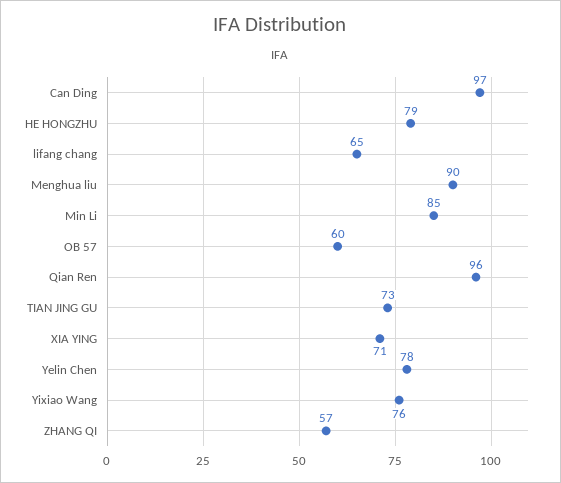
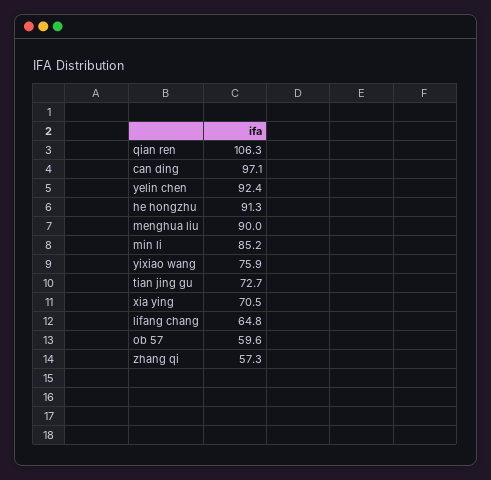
  {
    "Can Ding": 97.1,
-   "HE HONGZHU": 79,
+   "HE HONGZHU": 91.3,
    "lifang chang": 64.8,
    "Menghua liu": 90,
    "Min Li": 85.2,
    "OB 57": 59.6,
-   "Qian Ren": 96,
+   "Qian Ren": 106.3,
    "TIAN JING GU": 72.7,
    "XIA YING": 70.5,
-   "Yelin Chen": 78,
+   "Yelin Chen": 92.4,
    "Yixiao Wang": 75.9,
    "ZHANG QI": 57.3
  }

